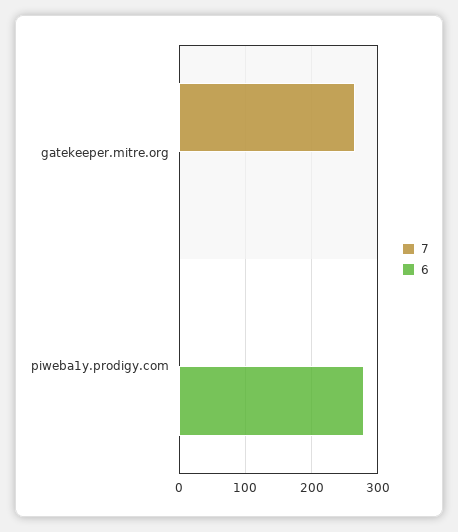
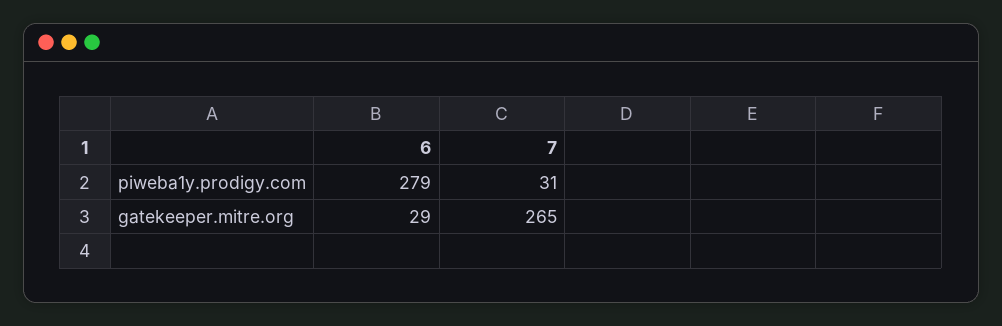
  {
    "7": {
      "gatekeeper.mitre.org": 265,
-     "piweba1y.prodigy.com": 0
+     "piweba1y.prodigy.com": 31
    },
    "6": {
-     "gatekeeper.mitre.org": 0,
+     "gatekeeper.mitre.org": 29,
      "piweba1y.prodigy.com": 279
    }
  }

